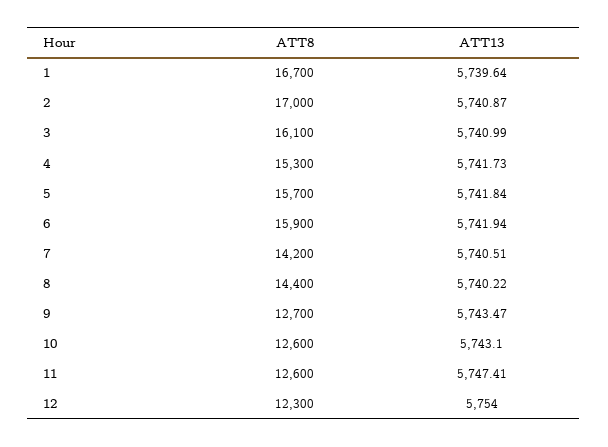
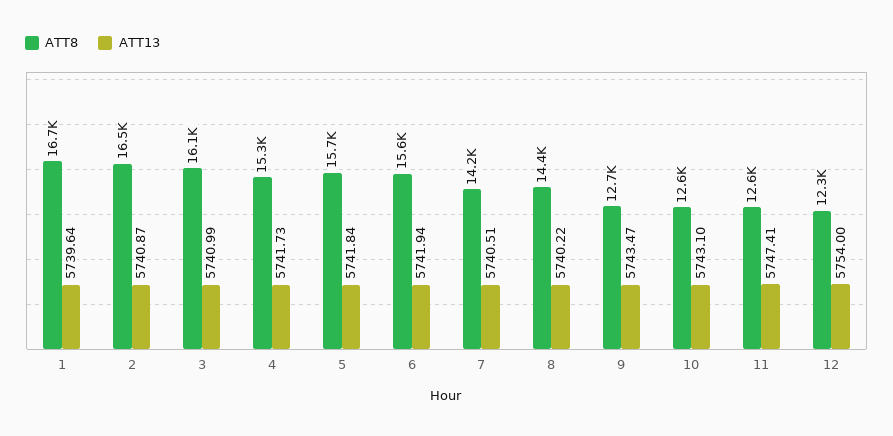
  {
    "ATT8": {
      "1": 16700,
-     "2": 17000,
+     "2": 16500,
      "3": 16100,
      "4": 15300,
      "5": 15700,
-     "6": 15900,
+     "6": 15600,
      "7": 14200,
      "8": 14400,
      "9": 12700,
      "10": 12600,
      "11": 12600,
      "12": 12300
    },
    "ATT13": {
      "1": 5739.64,
      "2": 5740.87,
      "3": 5740.99,
      "4": 5741.73,
      "5": 5741.84,
      "6": 5741.94,
      "7": 5740.51,
      "8": 5740.22,
      "9": 5743.47,
      "10": 5743.1,
      "11": 5747.41,
      "12": 5754
    }
  }

